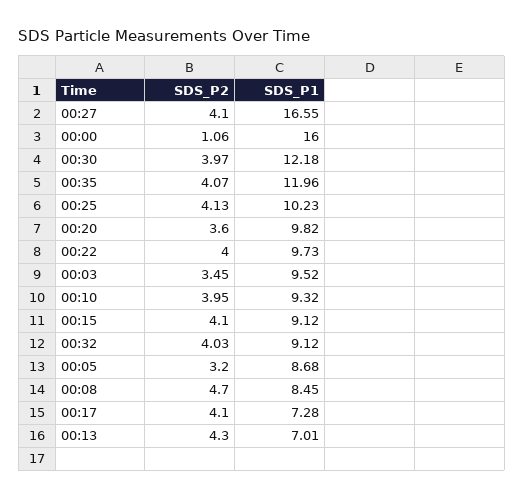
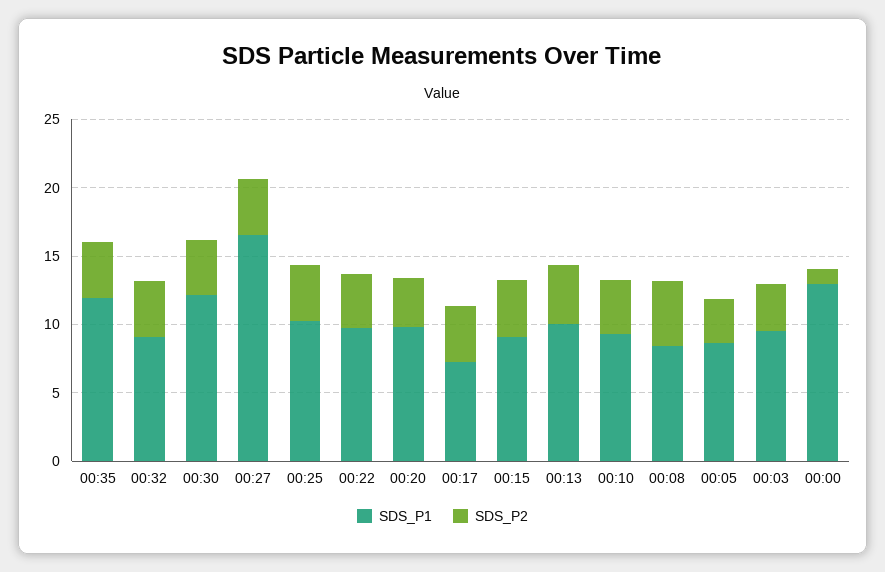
  {
    "SDS_P2": {
      "00:27": 4.1,
      "00:00": 1.06,
      "00:30": 3.97,
      "00:35": 4.07,
      "00:25": 4.13,
      "00:20": 3.6,
      "00:22": 4,
      "00:03": 3.45,
      "00:10": 3.95,
      "00:15": 4.1,
      "00:32": 4.03,
      "00:05": 3.2,
      "00:08": 4.7,
      "00:17": 4.1,
      "00:13": 4.3
    },
    "SDS_P1": {
      "00:27": 16.55,
-     "00:00": 16,
+     "00:00": 13,
      "00:30": 12.18,
      "00:35": 11.96,
      "00:25": 10.23,
      "00:20": 9.82,
      "00:22": 9.73,
      "00:03": 9.52,
      "00:10": 9.32,
      "00:15": 9.12,
      "00:32": 9.12,
      "00:05": 8.68,
      "00:08": 8.45,
      "00:17": 7.28,
-     "00:13": 7.01
+     "00:13": 10
    }
  }

